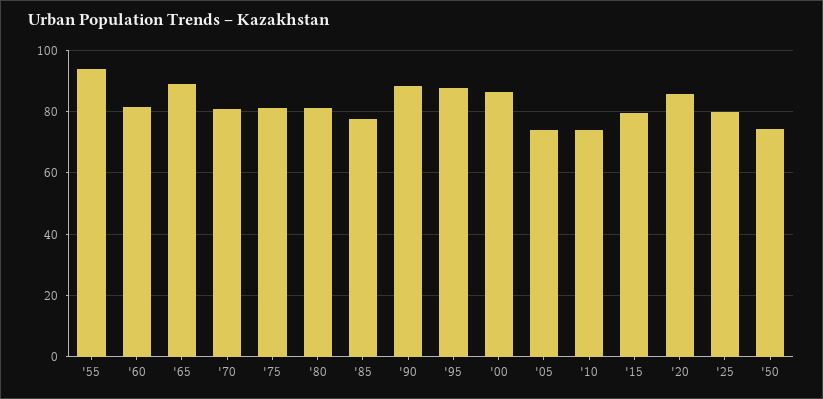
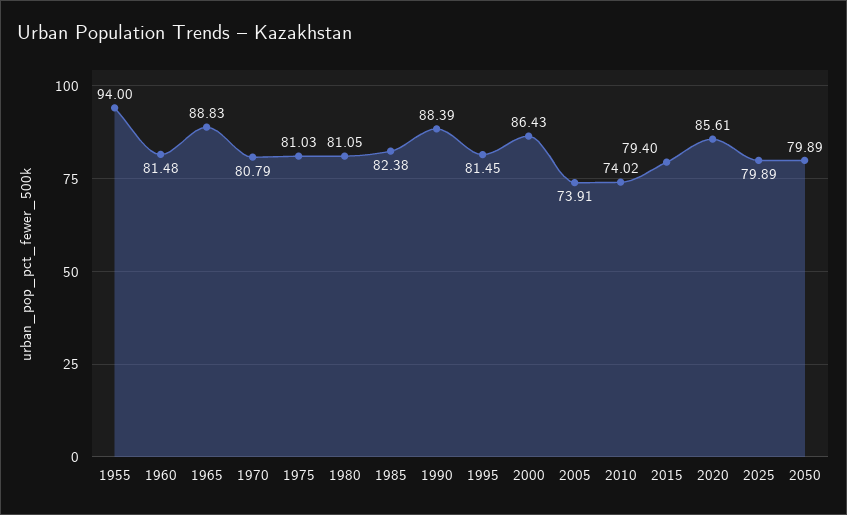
  {
    "'55": 94,
    "'60": 81.48,
    "'65": 88.83,
    "'70": 80.79,
    "'75": 81.03,
    "'80": 81.05,
-   "'85": 78,
+   "'85": 82.38,
    "'90": 88.39,
-   "'95": 88,
+   "'95": 81.45,
    "'00": 86.43,
    "'05": 73.91,
    "'10": 74.02,
    "'15": 79.4,
    "'20": 85.61,
    "'25": 79.89,
-   "'50": 74
+   "'50": 79.89
  }

